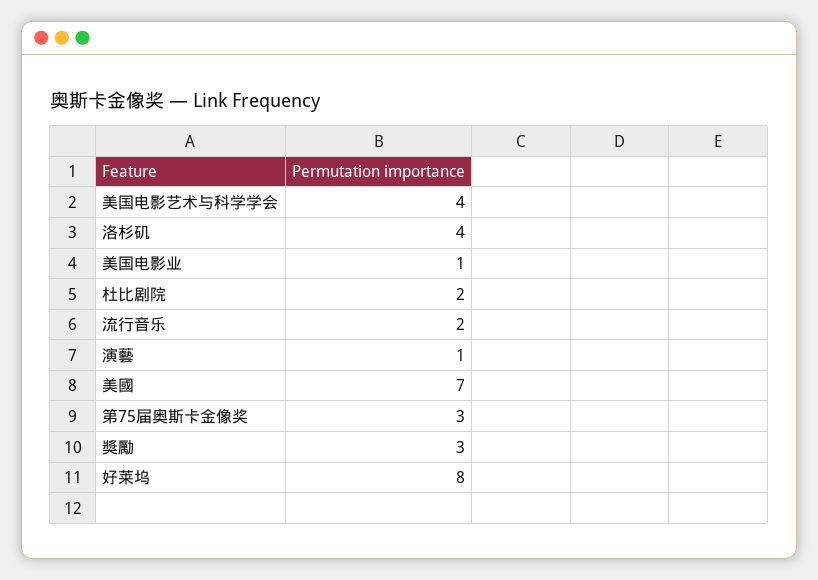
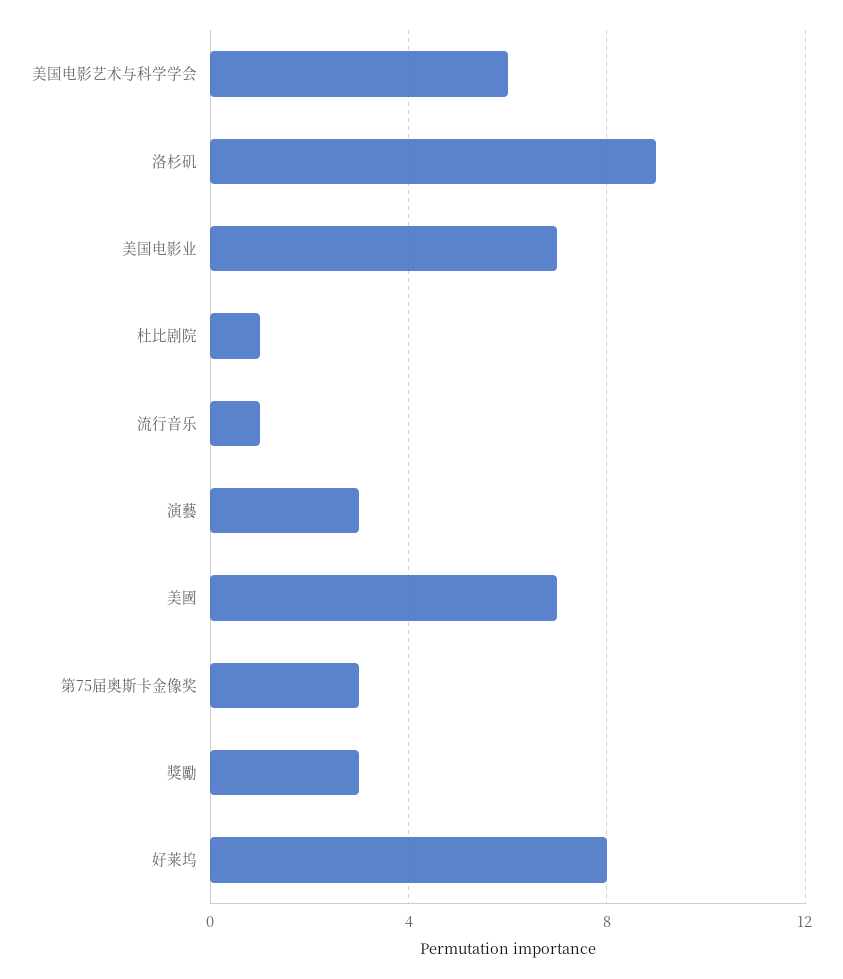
  {
-   "美国电影艺术与科学学会": 4,
+   "美国电影艺术与科学学会": 6,
-   "洛杉矶": 4,
+   "洛杉矶": 9,
-   "美国电影业": 1,
+   "美国电影业": 7,
-   "杜比剧院": 2,
+   "杜比剧院": 1,
-   "流行音乐": 2,
+   "流行音乐": 1,
-   "演藝": 1,
+   "演藝": 3,
    "美國": 7,
    "第75届奥斯卡金像奖": 3,
    "獎勵": 3,
    "好莱坞": 8
  }

